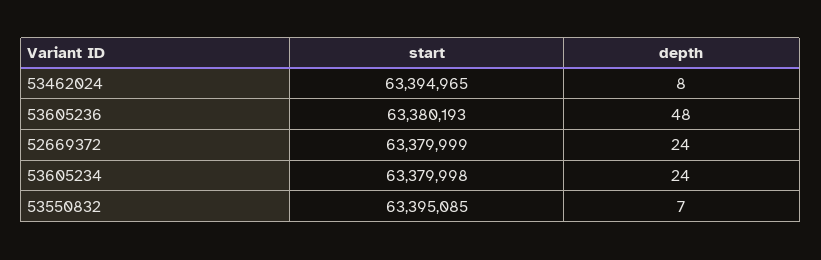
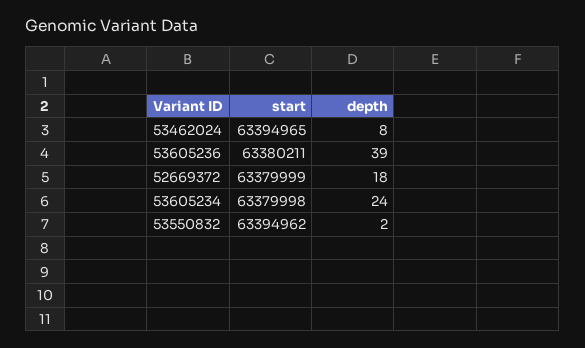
  {
    "start": {
      "53462024": 63394965,
-     "53605236": 63380193,
+     "53605236": 63380211,
      "52669372": 63379999,
      "53605234": 63379998,
-     "53550832": 63395085
+     "53550832": 63394962
    },
    "depth": {
      "53462024": 8,
-     "53605236": 48,
+     "53605236": 39,
-     "52669372": 24,
+     "52669372": 18,
      "53605234": 24,
-     "53550832": 7
+     "53550832": 2
    }
  }

